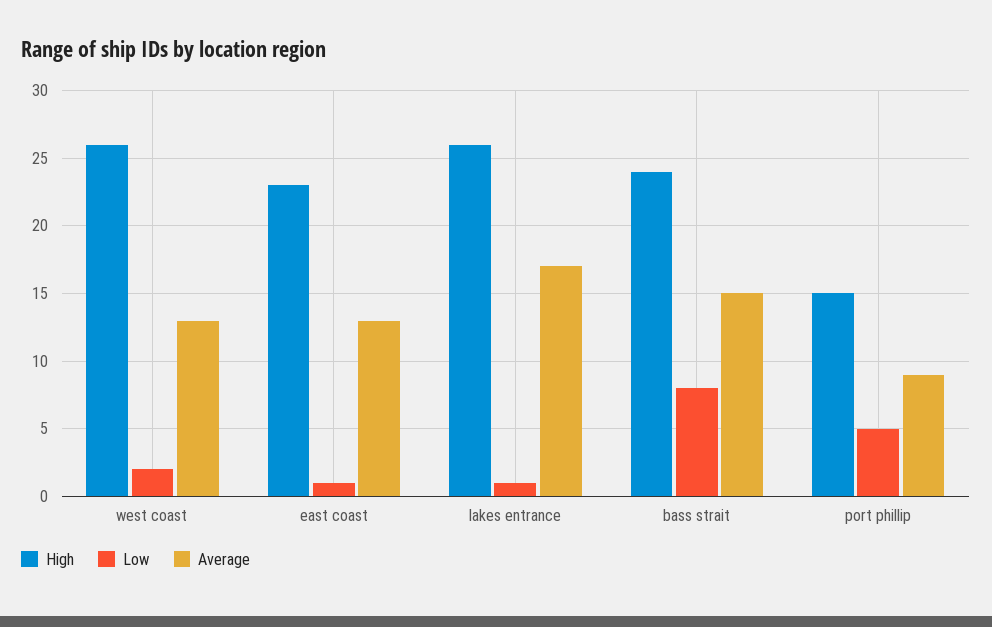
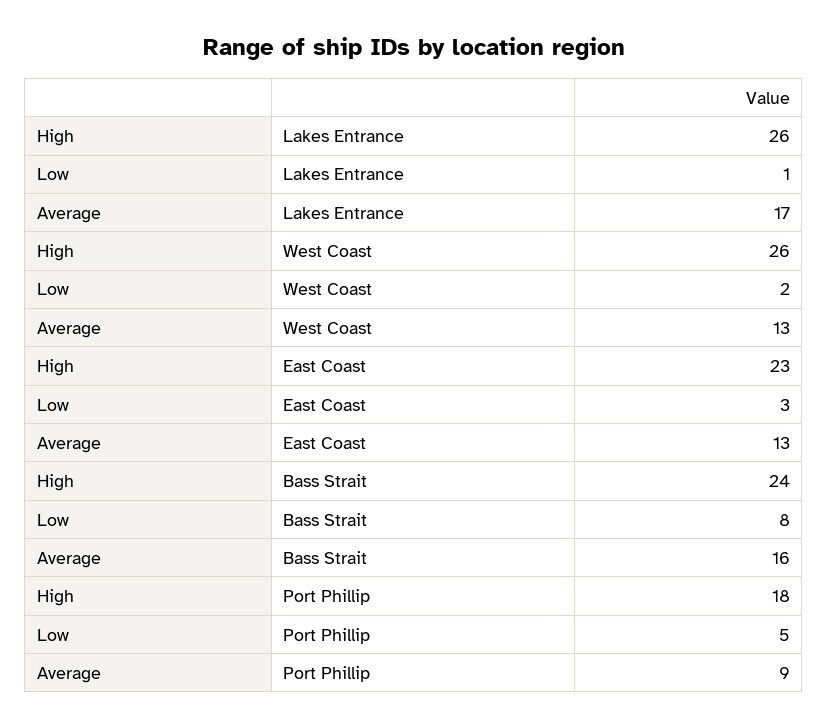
  {
    "High": {
      "west coast": 26,
      "east coast": 23,
      "lakes entrance": 26,
      "bass strait": 24,
-     "port phillip": 15
+     "port phillip": 18
    },
    "Low": {
      "west coast": 2,
-     "east coast": 1,
+     "east coast": 3,
      "lakes entrance": 1,
      "bass strait": 8,
      "port phillip": 5
    },
    "Average": {
      "west coast": 13,
      "east coast": 13,
      "lakes entrance": 17,
-     "bass strait": 15,
+     "bass strait": 16,
      "port phillip": 9
    }
  }

